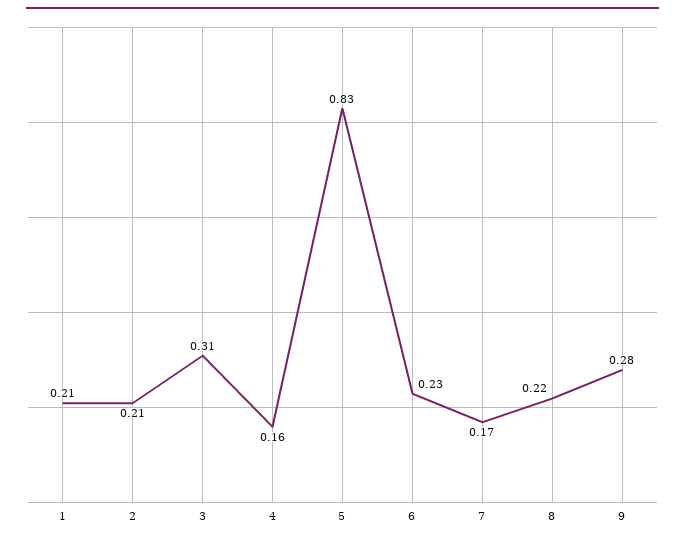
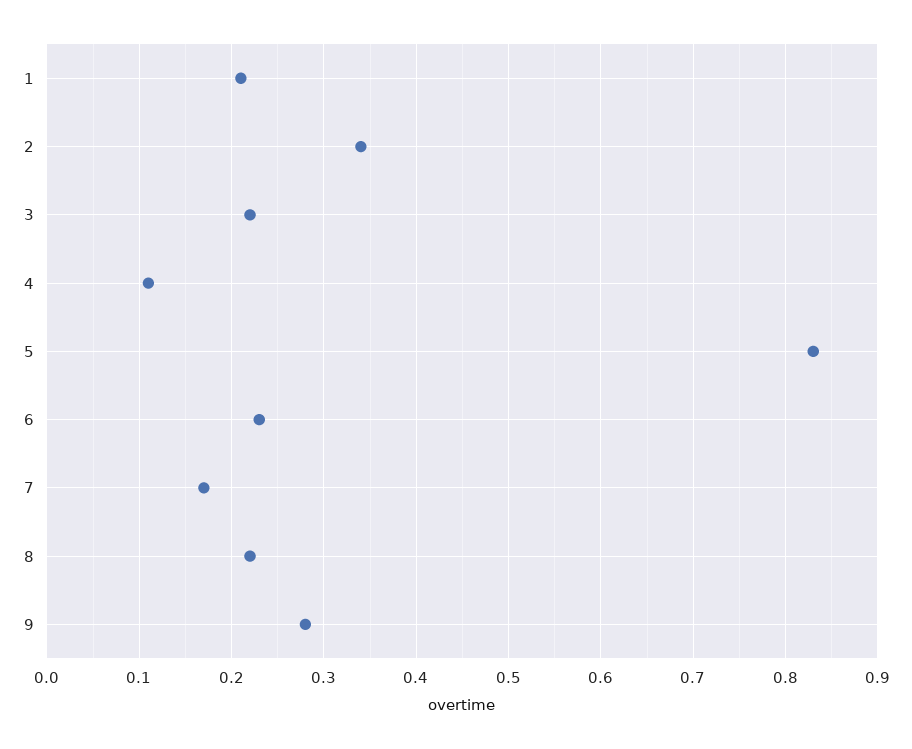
  {
    "1": 0.21,
-   "2": 0.21,
+   "2": 0.34,
-   "3": 0.31,
+   "3": 0.22,
-   "4": 0.16,
+   "4": 0.11,
    "5": 0.83,
    "6": 0.23,
    "7": 0.17,
    "8": 0.22,
    "9": 0.28
  }

